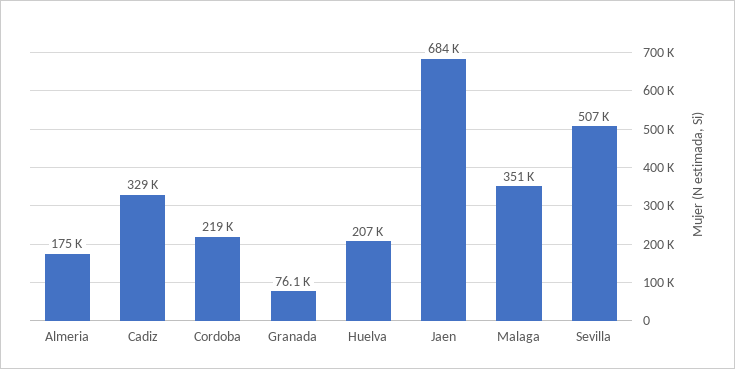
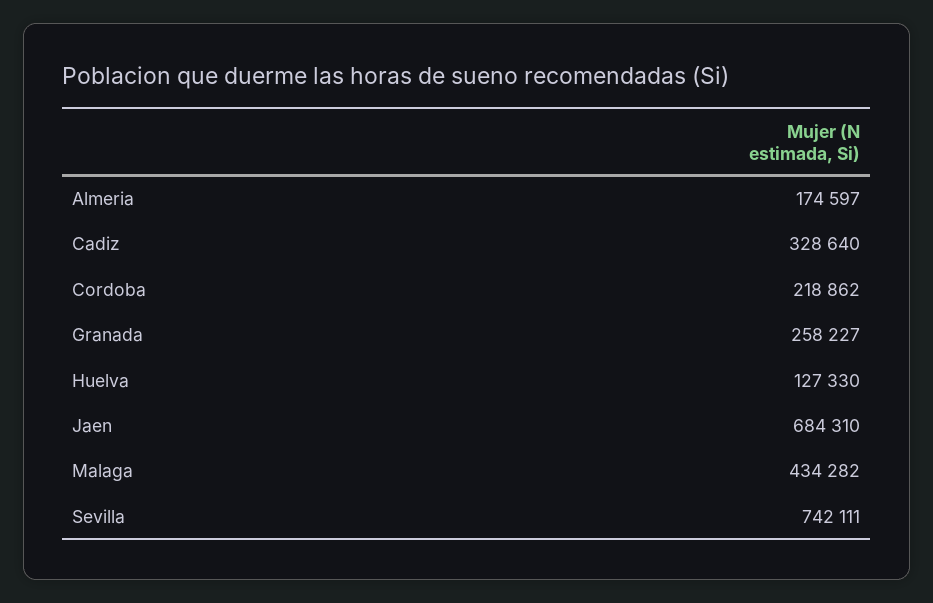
  {
    "Almeria": 174597,
    "Cadiz": 328640,
    "Cordoba": 218862,
-   "Granada": 76100,
+   "Granada": 258227,
-   "Huelva": 207000,
+   "Huelva": 127330,
    "Jaen": 684310,
-   "Malaga": 351000,
+   "Malaga": 434282,
-   "Sevilla": 507000
+   "Sevilla": 742111
  }

